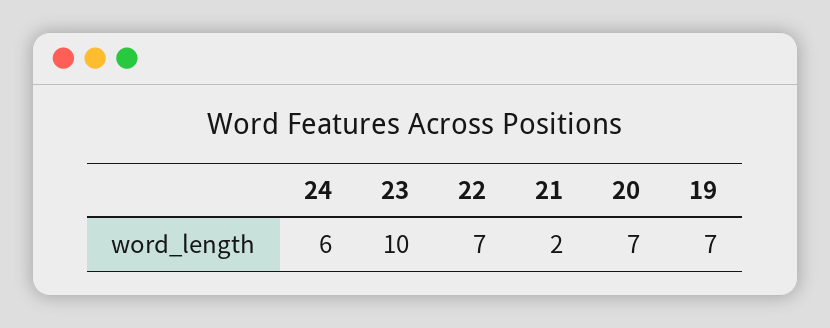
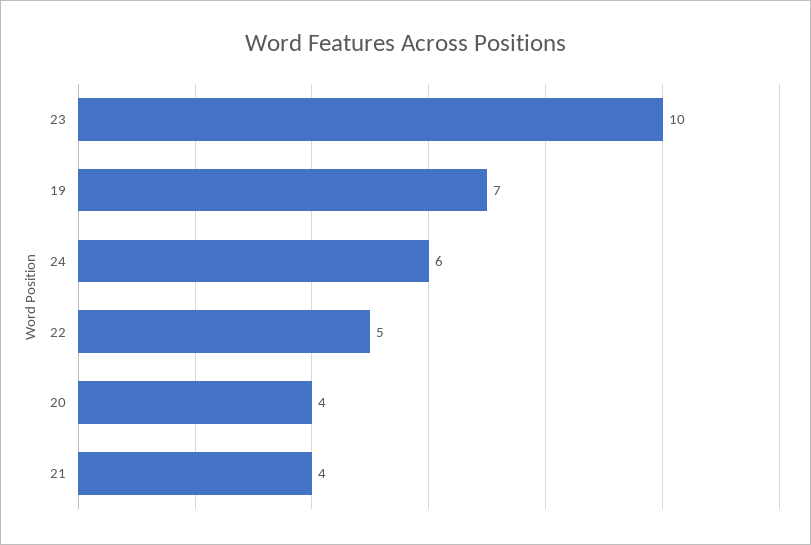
  {
    "24": 6,
    "23": 10,
-   "22": 7,
+   "22": 5,
-   "21": 2,
+   "21": 4,
-   "20": 7,
+   "20": 4,
    "19": 7
  }

